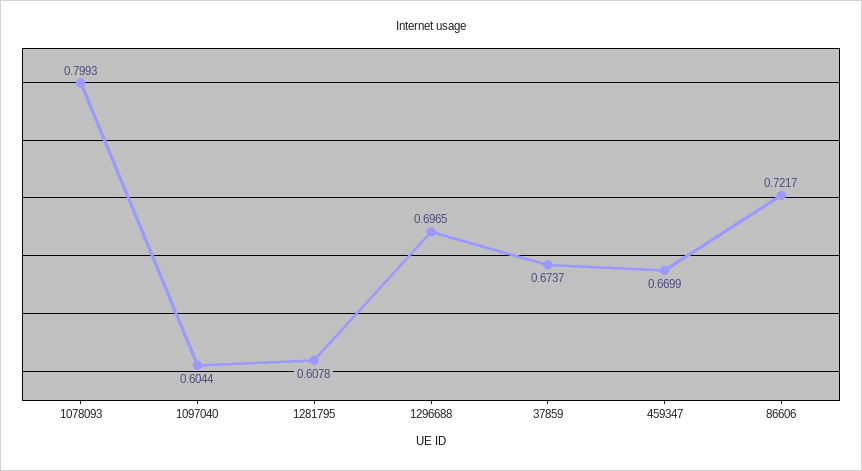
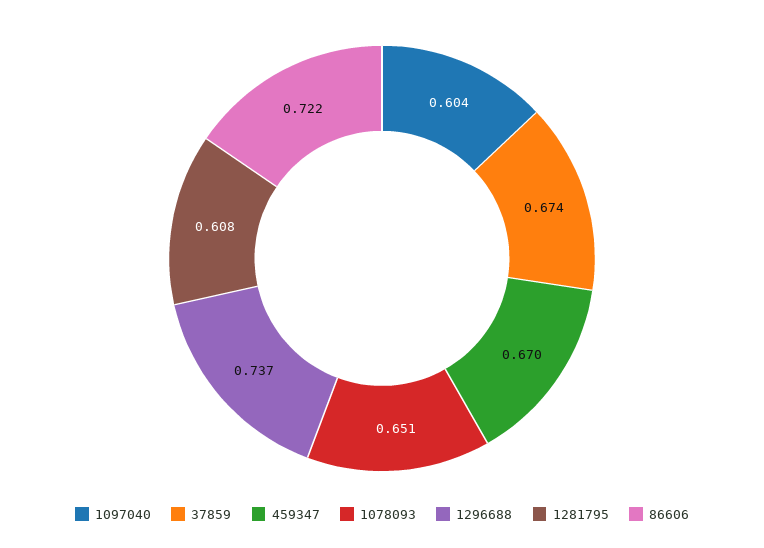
  {
-   "1078093": 0.7993,
+   "1078093": 0.651,
    "1097040": 0.6044,
    "1281795": 0.6078,
-   "1296688": 0.6965,
+   "1296688": 0.737,
    "37859": 0.6737,
    "459347": 0.6699,
    "86606": 0.7217
  }

